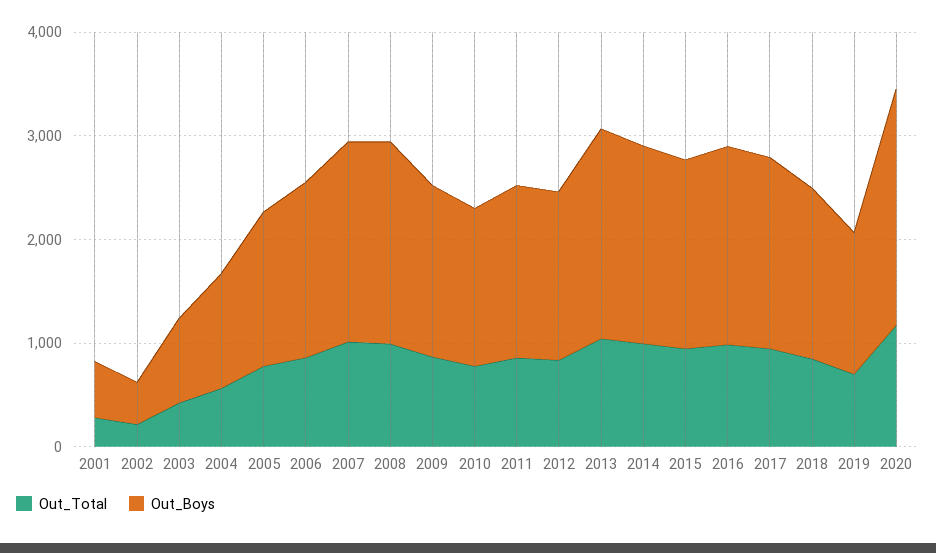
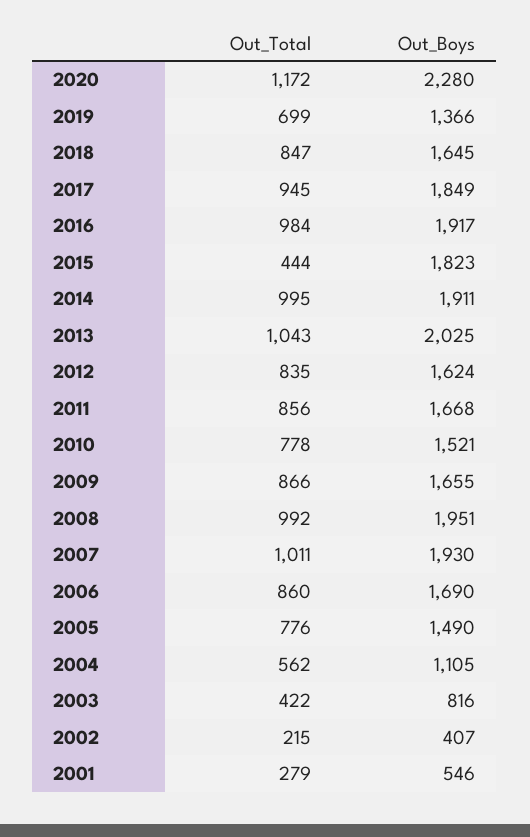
  {
    "Out_Total": {
      "2001": 279,
      "2002": 215,
      "2003": 422,
      "2004": 562,
      "2005": 776,
      "2006": 860,
      "2007": 1011,
      "2008": 992,
      "2009": 866,
      "2010": 778,
      "2011": 856,
      "2012": 835,
      "2013": 1043,
      "2014": 995,
-     "2015": 1000,
+     "2015": 444,
      "2016": 984,
      "2017": 945,
      "2018": 847,
      "2019": 699,
      "2020": 1172
    },
    "Out_Boys": {
      "2001": 546,
      "2002": 407,
      "2003": 816,
      "2004": 1105,
      "2005": 1490,
      "2006": 1690,
      "2007": 1930,
      "2008": 1951,
      "2009": 1655,
      "2010": 1521,
      "2011": 1668,
      "2012": 1624,
      "2013": 2025,
      "2014": 1911,
      "2015": 1823,
      "2016": 1917,
      "2017": 1849,
      "2018": 1645,
      "2019": 1366,
      "2020": 2280
    }
  }

